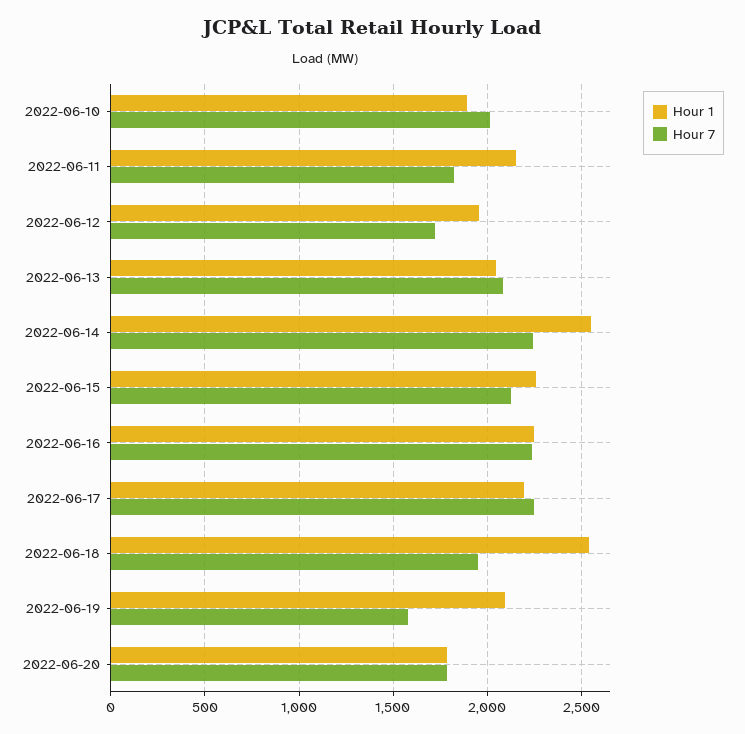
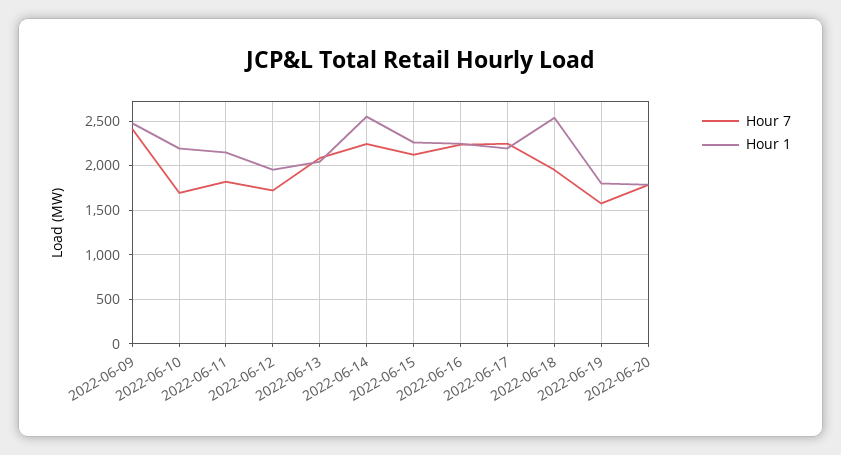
  {
    "Hour 1": {
-     "2022-06-10": 1900,
+     "2022-06-10": 2200,
      "2022-06-11": 2150,
      "2022-06-12": 1950,
      "2022-06-13": 2050,
      "2022-06-14": 2550,
      "2022-06-15": 2250,
      "2022-06-16": 2250,
      "2022-06-17": 2200,
      "2022-06-18": 2550,
-     "2022-06-19": 2100,
+     "2022-06-19": 1800,
-     "2022-06-20": 1800
+     "2022-06-20": 1800,
+     "2022-06-09": 2500
    },
    "Hour 7": {
-     "2022-06-10": 2000,
+     "2022-06-10": 1700,
      "2022-06-11": 1800,
      "2022-06-12": 1700,
      "2022-06-13": 2100,
      "2022-06-14": 2250,
      "2022-06-15": 2100,
      "2022-06-16": 2250,
      "2022-06-17": 2250,
      "2022-06-18": 1950,
      "2022-06-19": 1600,
-     "2022-06-20": 1800
+     "2022-06-20": 1800,
+     "2022-06-09": 2400
    }
  }

